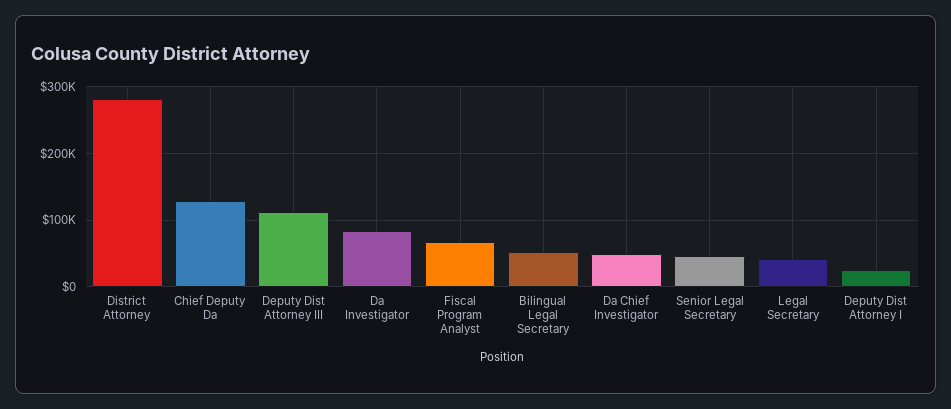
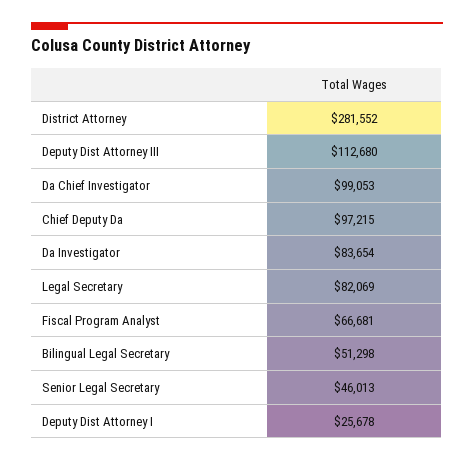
  {
    "District Attorney": 281552,
-   "Chief Deputy Da": 130000,
+   "Chief Deputy Da": 97215,
    "Deputy Dist Attorney III": 112680,
    "Da Investigator": 83654,
    "Fiscal Program Analyst": 66681,
    "Bilingual Legal Secretary": 51298,
-   "Da Chief Investigator": 50000,
+   "Da Chief Investigator": 99053,
    "Senior Legal Secretary": 46013,
-   "Legal Secretary": 40000,
+   "Legal Secretary": 82069,
    "Deputy Dist Attorney I": 25678
  }

